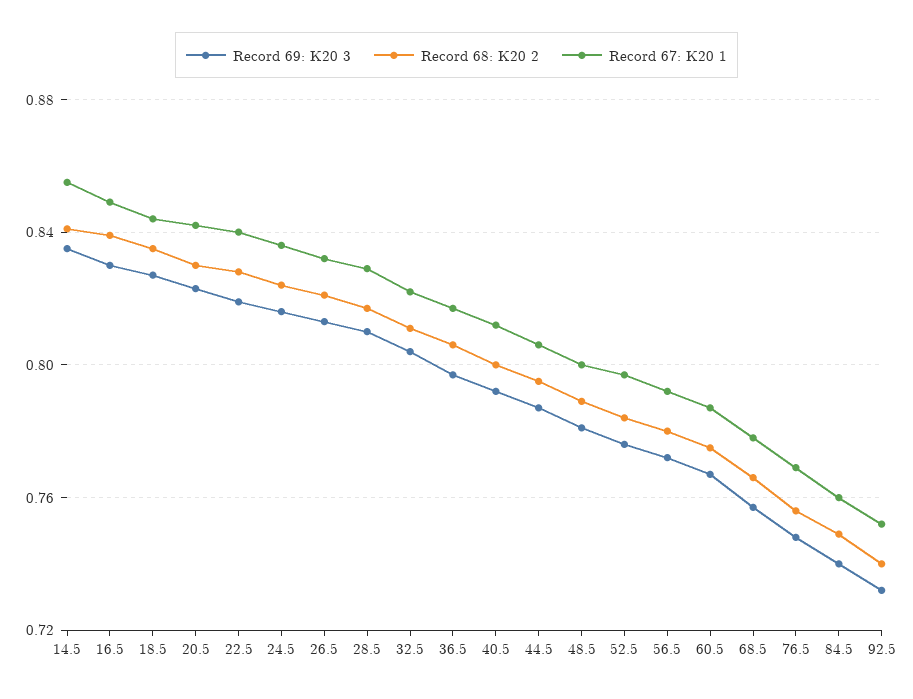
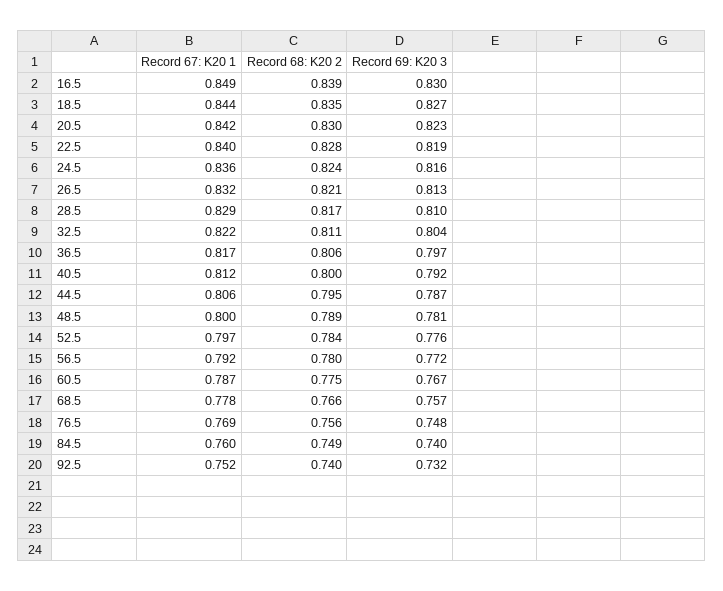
  {
    "Record 69: K20 3": {
-     "14.5": 0.835,
      "16.5": 0.83,
      "18.5": 0.827,
      "20.5": 0.823,
      "22.5": 0.819,
      "24.5": 0.816,
      "26.5": 0.813,
      "28.5": 0.81,
      "32.5": 0.804,
      "36.5": 0.797,
      "40.5": 0.792,
      "44.5": 0.787,
      "48.5": 0.781,
      "52.5": 0.776,
      "56.5": 0.772,
      "60.5": 0.767,
      "68.5": 0.757,
      "76.5": 0.748,
      "84.5": 0.74,
      "92.5": 0.732
    },
    "Record 68: K20 2": {
-     "14.5": 0.84,
      "16.5": 0.839,
      "18.5": 0.835,
      "20.5": 0.83,
      "22.5": 0.828,
      "24.5": 0.824,
      "26.5": 0.821,
      "28.5": 0.817,
      "32.5": 0.811,
      "36.5": 0.806,
      "40.5": 0.8,
      "44.5": 0.795,
      "48.5": 0.789,
      "52.5": 0.784,
      "56.5": 0.78,
      "60.5": 0.775,
      "68.5": 0.766,
      "76.5": 0.756,
      "84.5": 0.749,
      "92.5": 0.74
    },
    "Record 67: K20 1": {
-     "14.5": 0.855,
      "16.5": 0.849,
      "18.5": 0.844,
      "20.5": 0.842,
      "22.5": 0.84,
      "24.5": 0.836,
      "26.5": 0.832,
      "28.5": 0.829,
      "32.5": 0.822,
      "36.5": 0.817,
      "40.5": 0.812,
      "44.5": 0.806,
      "48.5": 0.8,
      "52.5": 0.797,
      "56.5": 0.792,
      "60.5": 0.787,
      "68.5": 0.778,
      "76.5": 0.769,
      "84.5": 0.76,
      "92.5": 0.752
    }
  }

